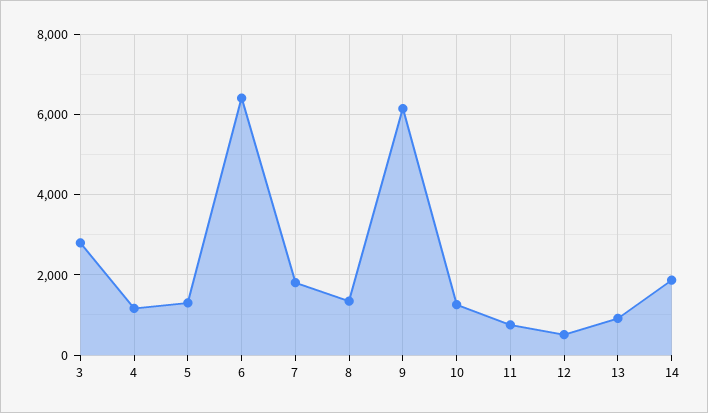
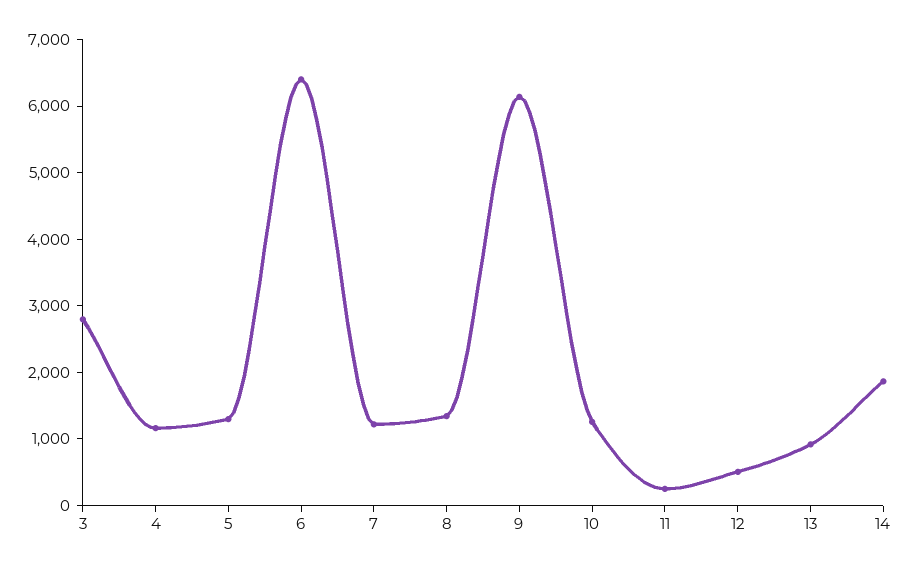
  {
    "3": 2800,
    "4": 1200,
    "5": 1400,
    "6": 6400,
-   "7": 1800,
+   "7": 1200,
    "8": 1400,
    "9": 6200,
    "10": 1200,
-   "11": 800,
+   "11": 200,
    "12": 600,
    "13": 1000,
    "14": 1800
  }

